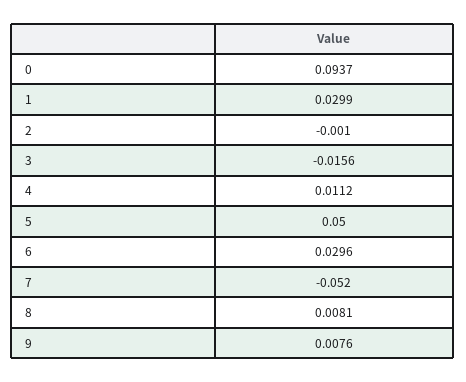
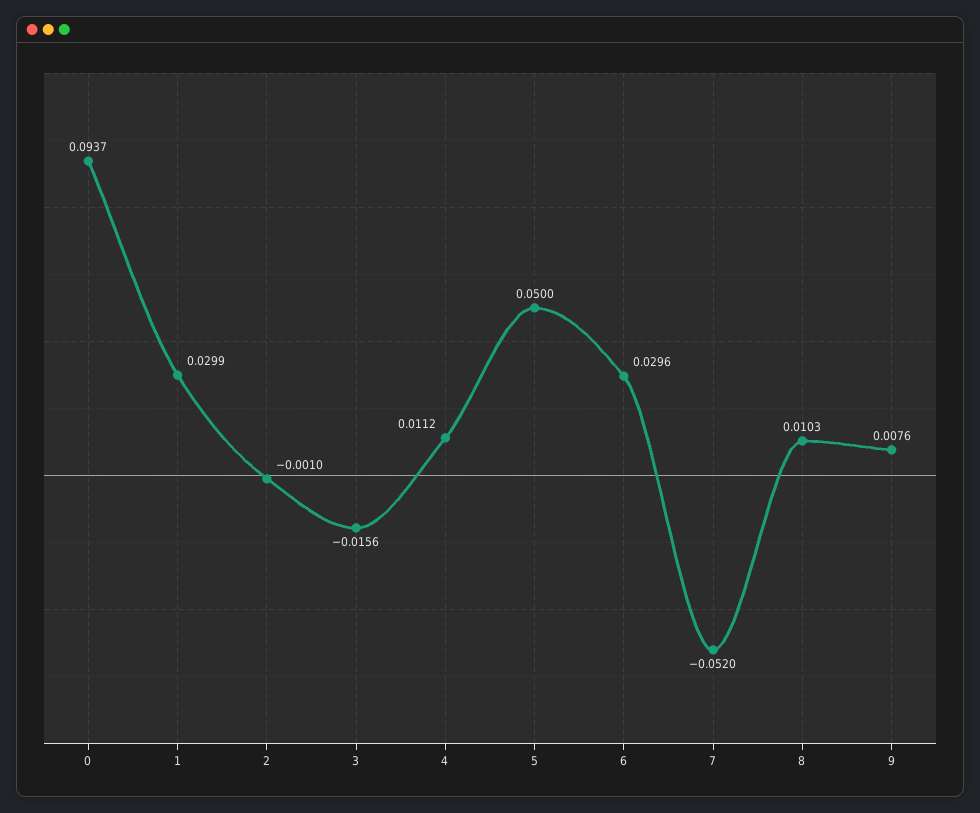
  {
    "0": 0.0937,
    "1": 0.0299,
    "2": -0.001,
    "3": -0.0156,
    "4": 0.0112,
    "5": 0.05,
    "6": 0.0296,
    "7": -0.052,
-   "8": 0.0081,
+   "8": 0.0103,
    "9": 0.0076
  }

